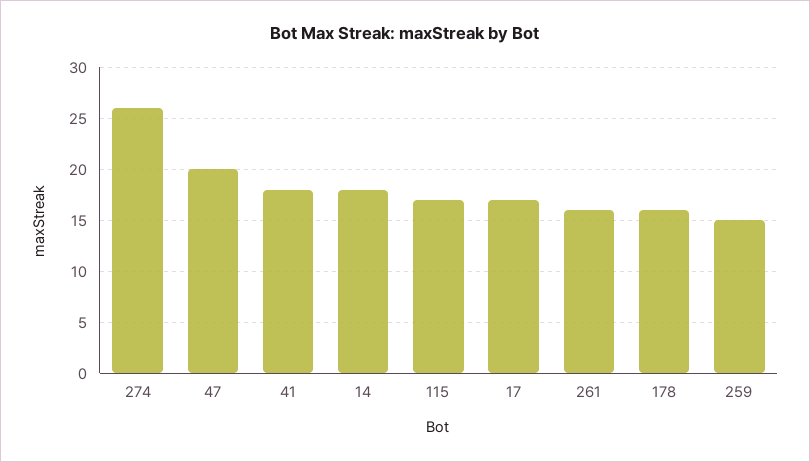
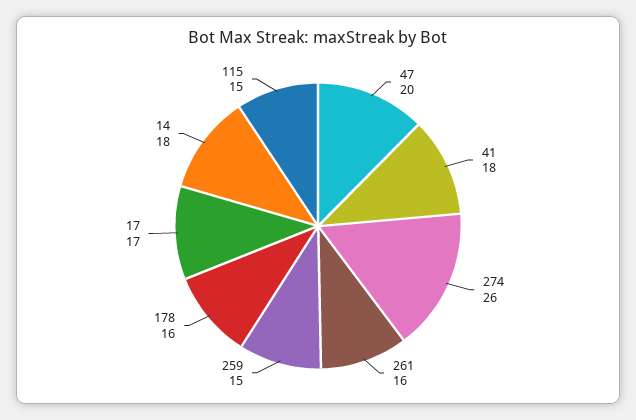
  {
    "274": 26,
    "47": 20,
    "41": 18,
    "14": 18,
-   "115": 17,
+   "115": 15,
    "17": 17,
    "261": 16,
    "178": 16,
    "259": 15
  }

